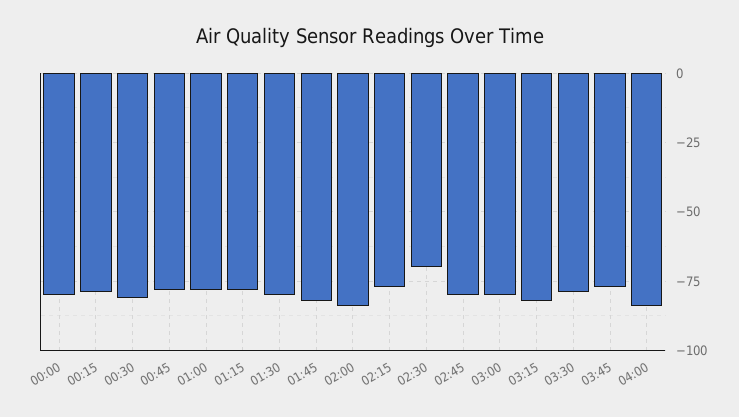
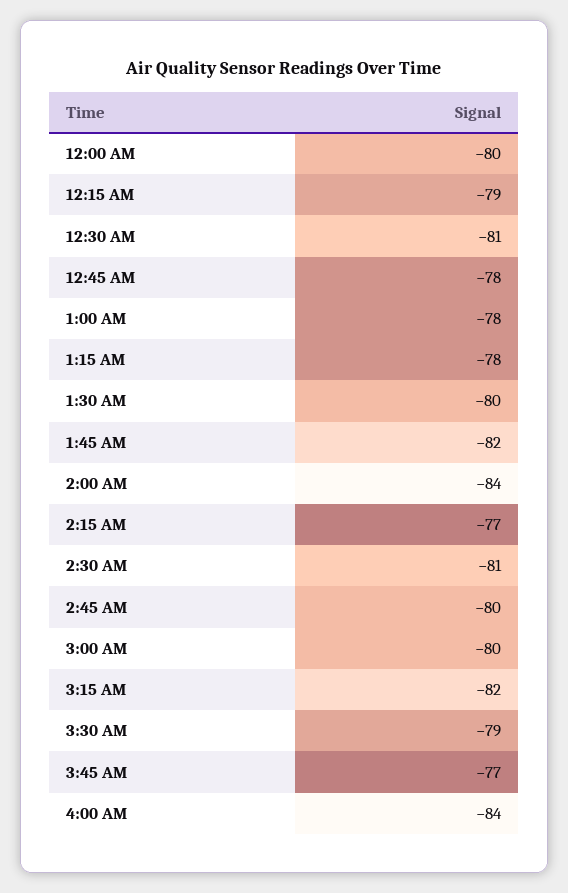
  {
    "00:00": -80,
    "00:15": -79,
    "00:30": -81,
    "00:45": -78,
    "01:00": -78,
    "01:15": -78,
    "01:30": -80,
    "01:45": -82,
    "02:00": -84,
    "02:15": -77,
-   "02:30": -70,
+   "02:30": -81,
    "02:45": -80,
    "03:00": -80,
    "03:15": -82,
    "03:30": -79,
    "03:45": -77,
    "04:00": -84
  }

